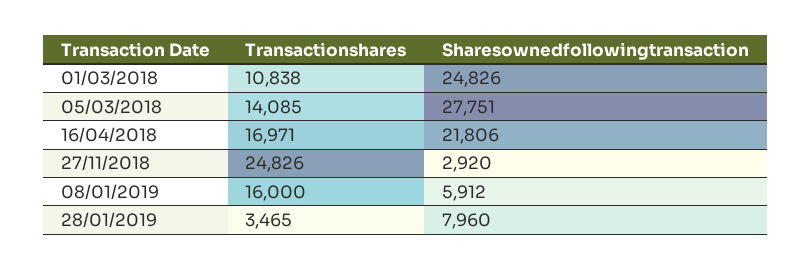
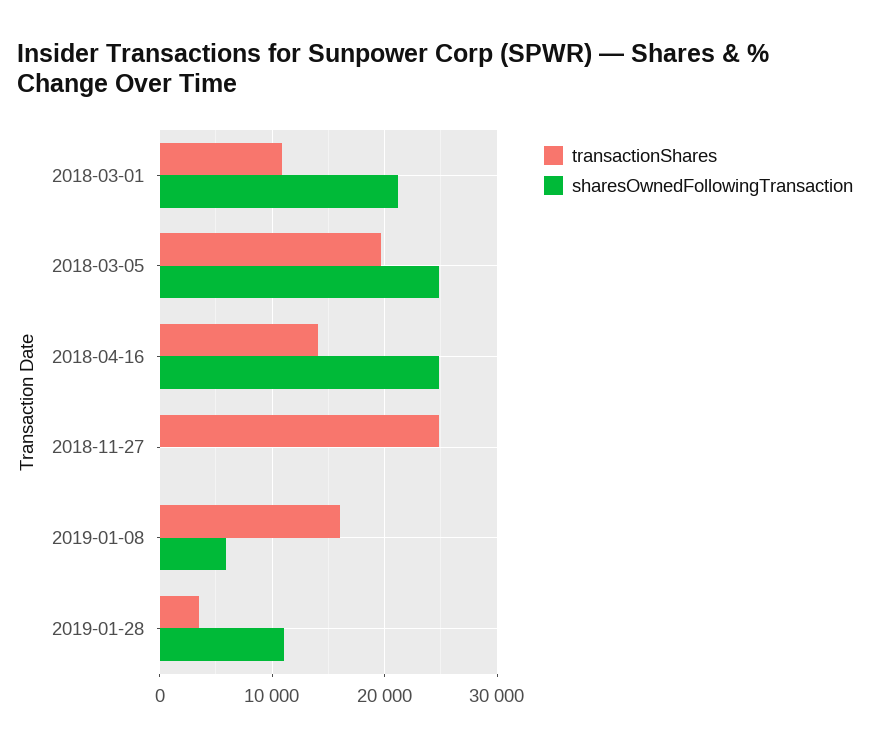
  {
    "Transactionshares": {
      "01/03/2018": 10838,
-     "05/03/2018": 14085,
+     "05/03/2018": 20000,
-     "16/04/2018": 16971,
+     "16/04/2018": 14000,
      "27/11/2018": 24826,
      "08/01/2019": 16000,
      "28/01/2019": 3465
    },
    "Sharesownedfollowingtransaction": {
-     "01/03/2018": 24826,
+     "01/03/2018": 21000,
-     "05/03/2018": 27751,
+     "05/03/2018": 25000,
-     "16/04/2018": 21806,
+     "16/04/2018": 25000,
-     "27/11/2018": 2920,
+     "27/11/2018": 0,
      "08/01/2019": 5912,
-     "28/01/2019": 7960
+     "28/01/2019": 11000
    }
  }

